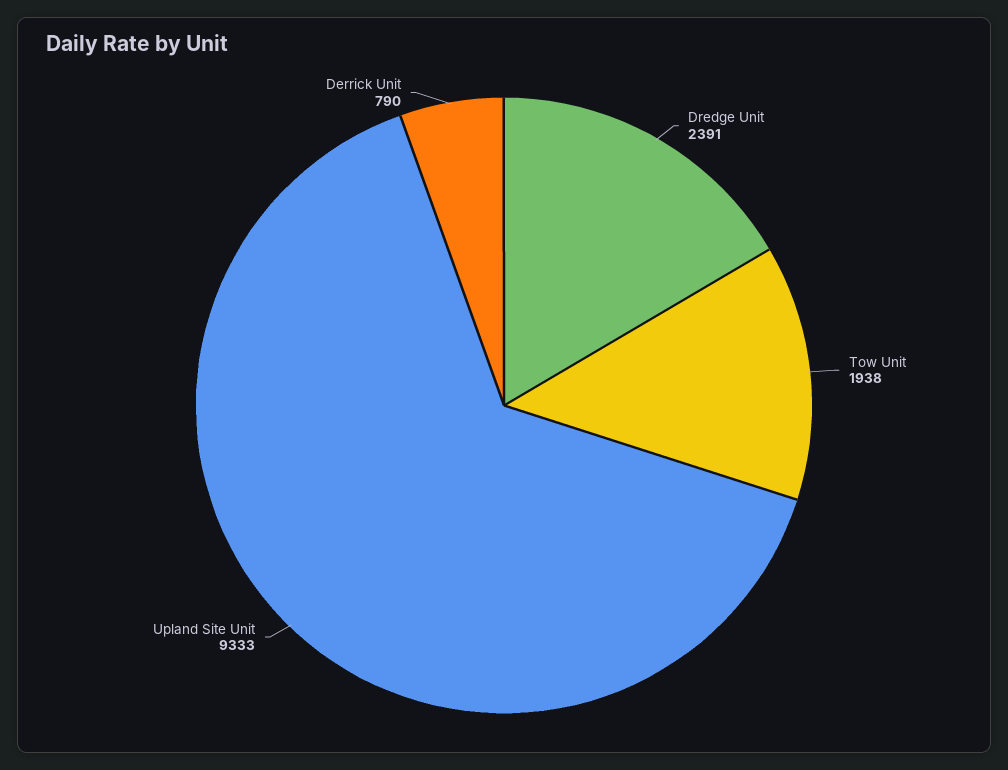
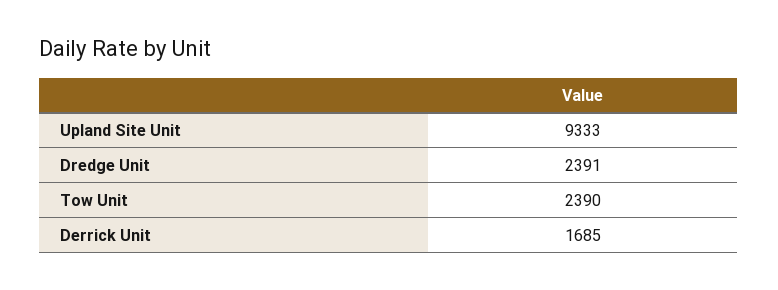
  {
    "Dredge Unit": 2391,
-   "Tow Unit": 1938,
+   "Tow Unit": 2390,
    "Upland Site Unit": 9333,
-   "Derrick Unit": 790
+   "Derrick Unit": 1685
  }

